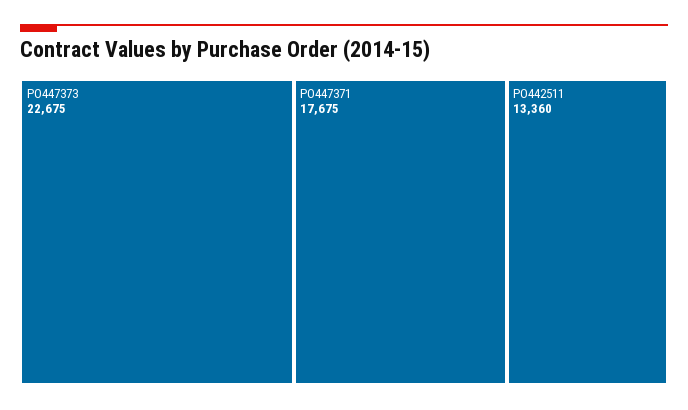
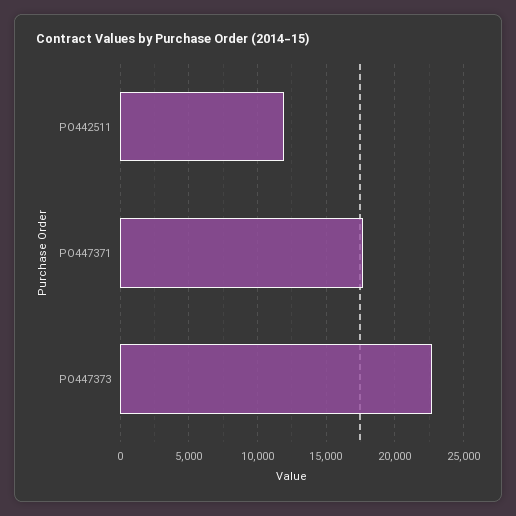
  {
    "PO447373": 22675,
    "PO447371": 17675,
-   "PO442511": 13360
+   "PO442511": 12000
  }

